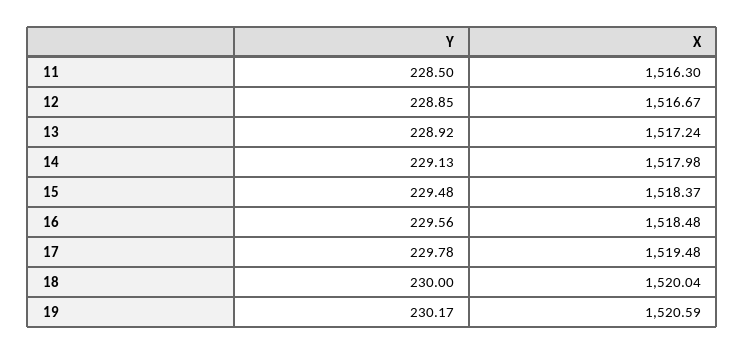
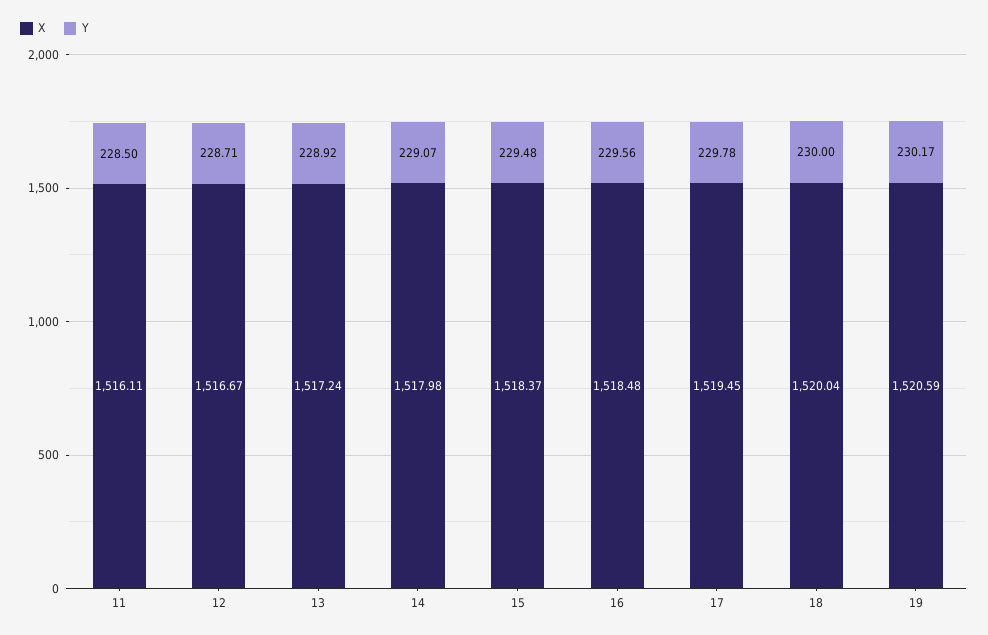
  {
    "Y": {
      "11": 228.5,
-     "12": 228.85,
+     "12": 228.71,
      "13": 228.92,
-     "14": 229.13,
+     "14": 229.07,
      "15": 229.48,
      "16": 229.56,
      "17": 229.78,
      "18": 230,
      "19": 230.17
    },
    "X": {
-     "11": 1516.3,
+     "11": 1516.11,
      "12": 1516.67,
      "13": 1517.24,
      "14": 1517.98,
      "15": 1518.37,
      "16": 1518.48,
-     "17": 1519.48,
+     "17": 1519.45,
      "18": 1520.04,
      "19": 1520.59
    }
  }

